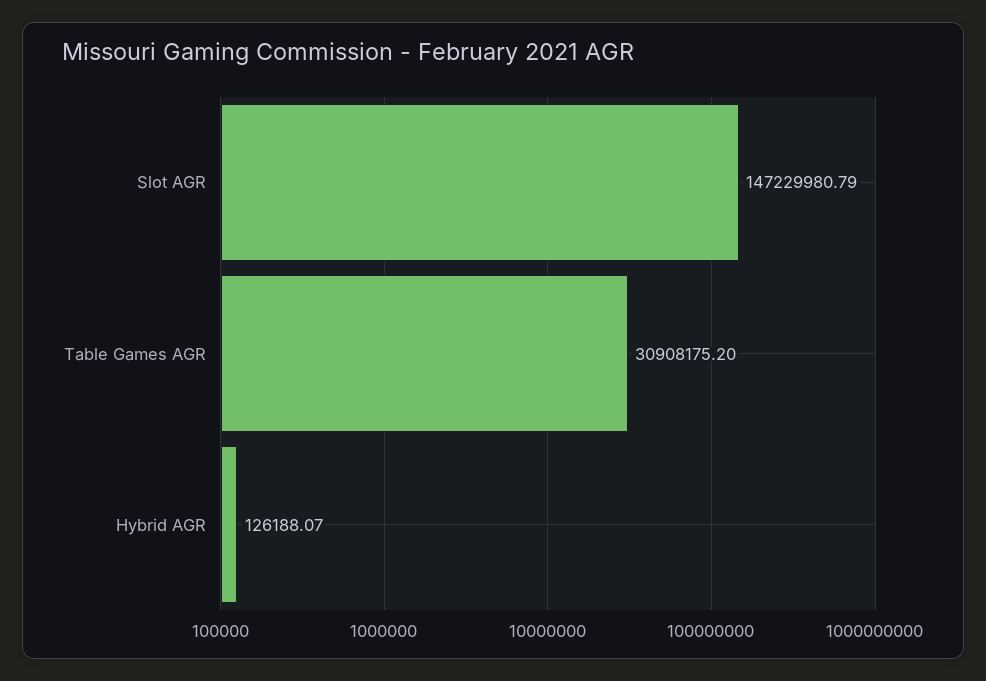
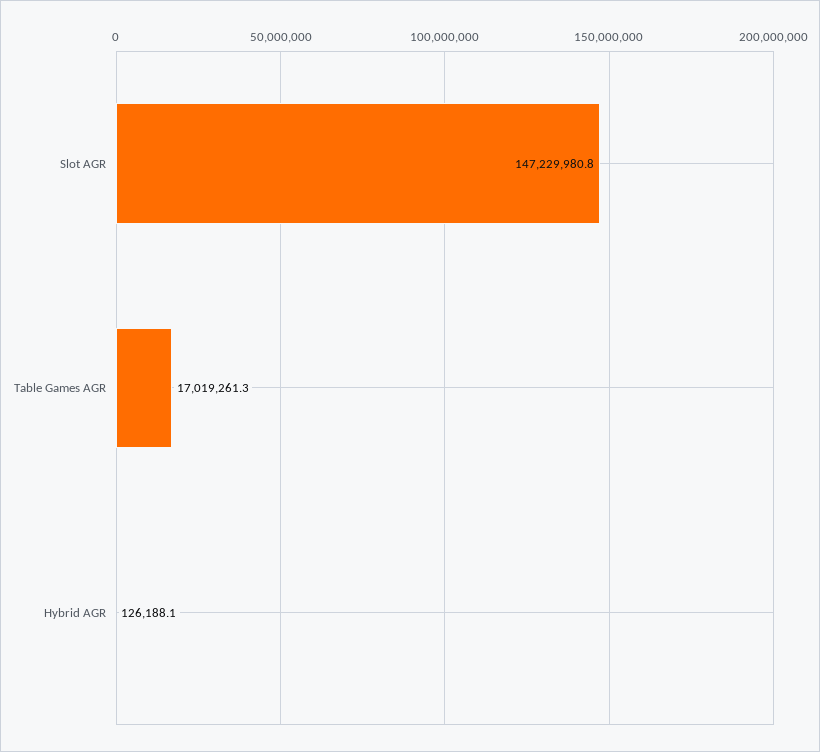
  {
    "Slot AGR": 147229980.79,
-   "Table Games AGR": 30908175.2,
+   "Table Games AGR": 17019261.3,
    "Hybrid AGR": 126188.07
  }

